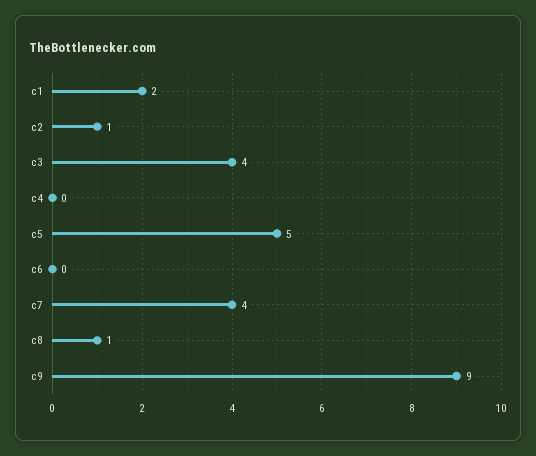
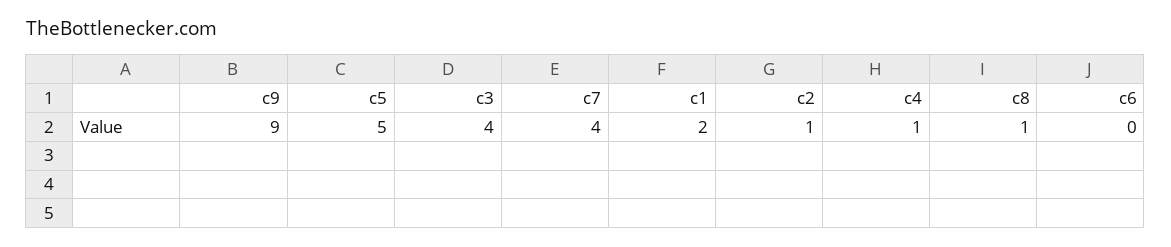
  {
    "c1": 2,
    "c2": 1,
    "c3": 4,
-   "c4": 0,
+   "c4": 1,
    "c5": 5,
    "c6": 0,
    "c7": 4,
    "c8": 1,
    "c9": 9
  }

